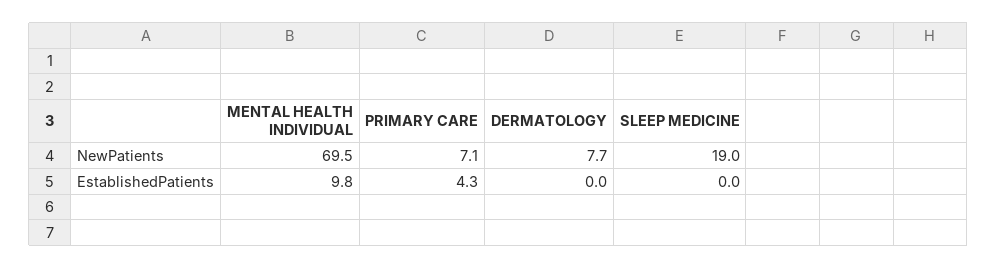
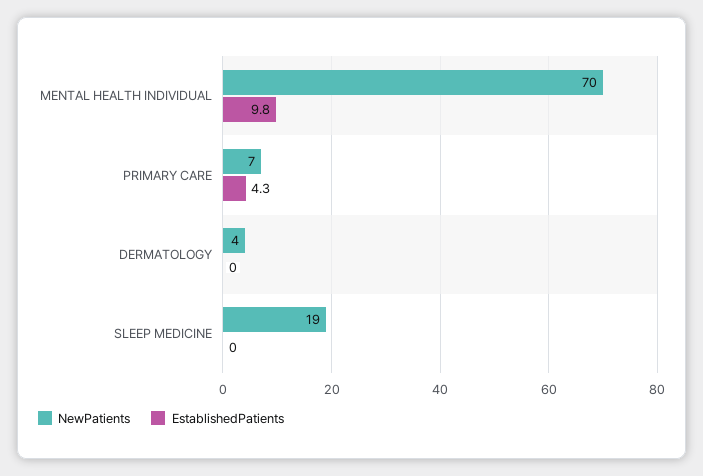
  {
    "NewPatients": {
      "MENTAL HEALTH INDIVIDUAL": 69.5,
      "PRIMARY CARE": 7.1,
-     "DERMATOLOGY": 7.7,
+     "DERMATOLOGY": 4,
      "SLEEP MEDICINE": 19
    },
    "EstablishedPatients": {
      "MENTAL HEALTH INDIVIDUAL": 9.8,
      "PRIMARY CARE": 4.3,
      "DERMATOLOGY": 0,
      "SLEEP MEDICINE": 0
    }
  }

